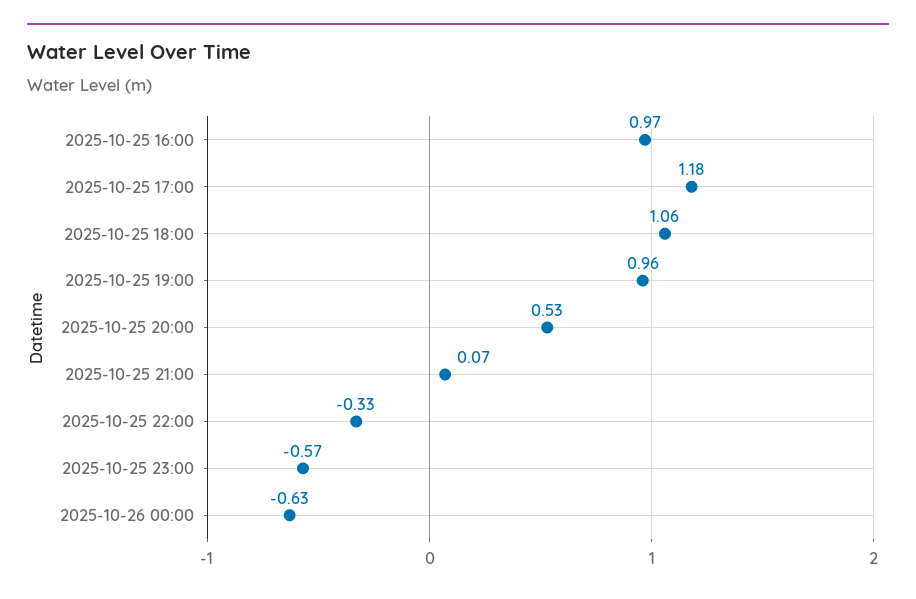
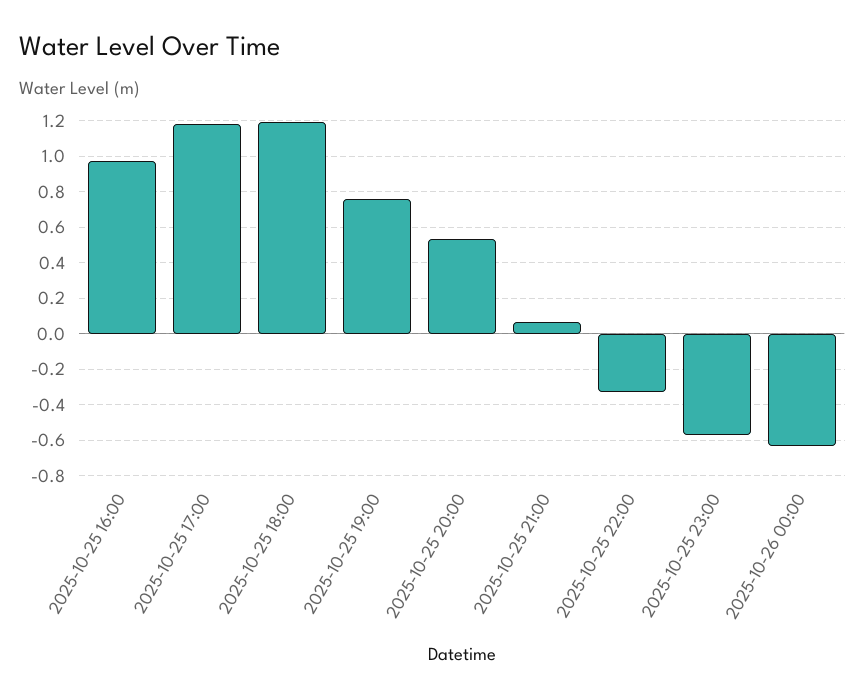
  {
    "2025-10-25 16:00": 0.97,
    "2025-10-25 17:00": 1.18,
-   "2025-10-25 18:00": 1.06,
+   "2025-10-25 18:00": 1.2,
-   "2025-10-25 19:00": 0.96,
+   "2025-10-25 19:00": 0.75,
    "2025-10-25 20:00": 0.53,
    "2025-10-25 21:00": 0.07,
    "2025-10-25 22:00": -0.33,
    "2025-10-25 23:00": -0.57,
    "2025-10-26 00:00": -0.63
  }

